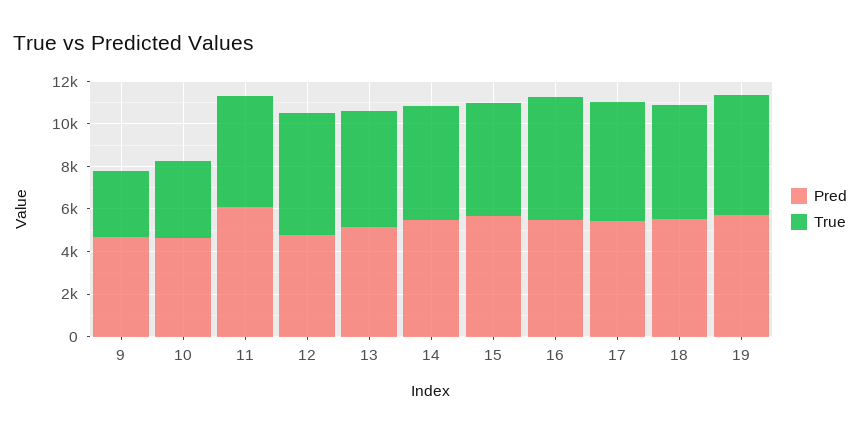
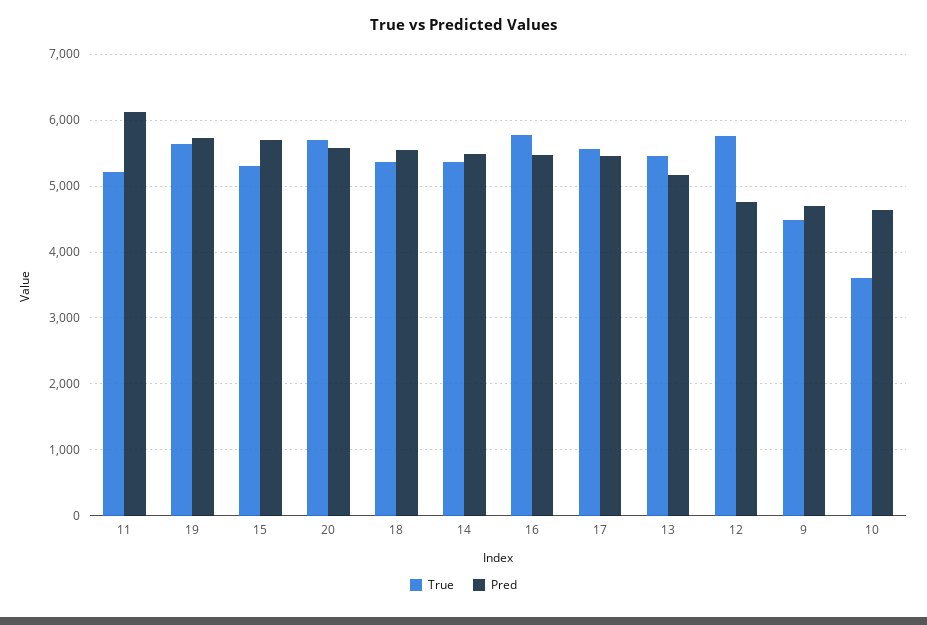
  {
    "Pred": {
      "9": 4700,
      "10": 4600,
      "11": 6100,
      "12": 4800,
      "13": 5200,
      "14": 5500,
      "15": 5700,
      "16": 5500,
      "17": 5500,
      "18": 5500,
-     "19": 5700
+     "19": 5700,
+     "20": 5600
    },
    "True": {
-     "9": 3000,
+     "9": 4500,
      "10": 3600,
      "11": 5200,
      "12": 5800,
      "13": 5500,
      "14": 5400,
      "15": 5300,
      "16": 5800,
      "17": 5600,
      "18": 5400,
-     "19": 5600
+     "19": 5600,
+     "20": 5700
    }
  }

